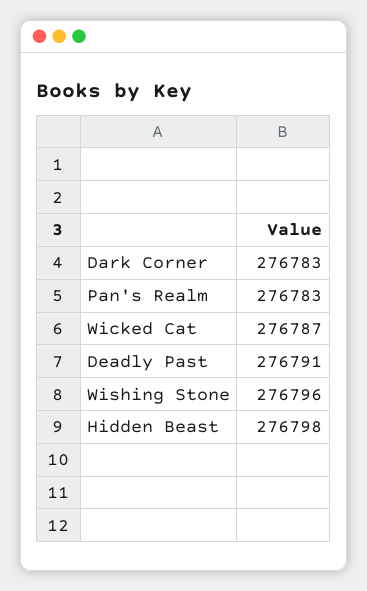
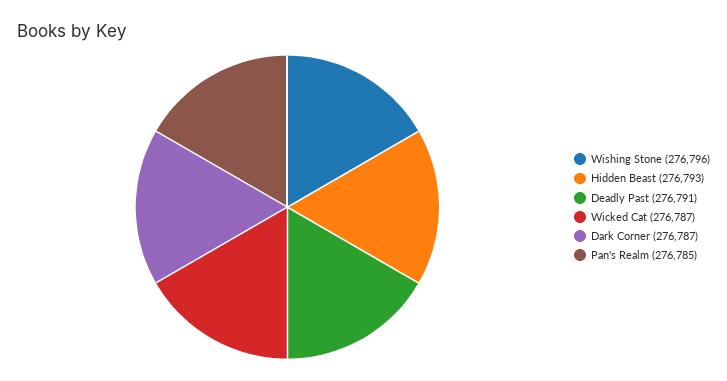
  {
-   "Dark Corner": 276783,
+   "Dark Corner": 276787,
-   "Pan's Realm": 276783,
+   "Pan's Realm": 276785,
    "Wicked Cat": 276787,
    "Deadly Past": 276791,
    "Wishing Stone": 276796,
-   "Hidden Beast": 276798
+   "Hidden Beast": 276793
  }

